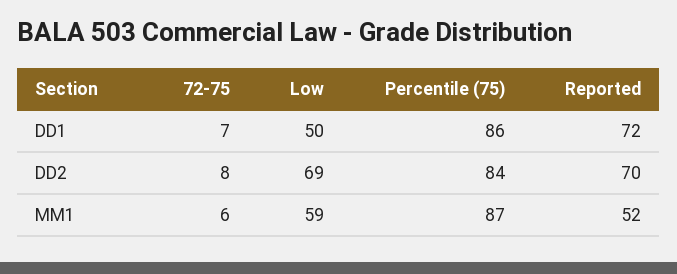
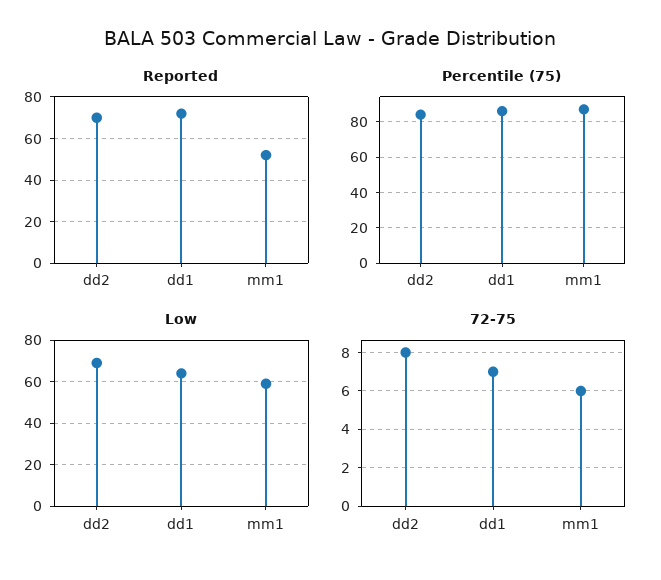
  {
    "72-75": {
      "DD1": 7,
      "DD2": 8,
      "MM1": 6
    },
    "Low": {
-     "DD1": 50,
+     "DD1": 65,
      "DD2": 69,
      "MM1": 59
    },
    "Percentile (75)": {
      "DD1": 86,
      "DD2": 84,
      "MM1": 87
    },
    "Reported": {
      "DD1": 72,
      "DD2": 70,
      "MM1": 52
    }
  }

